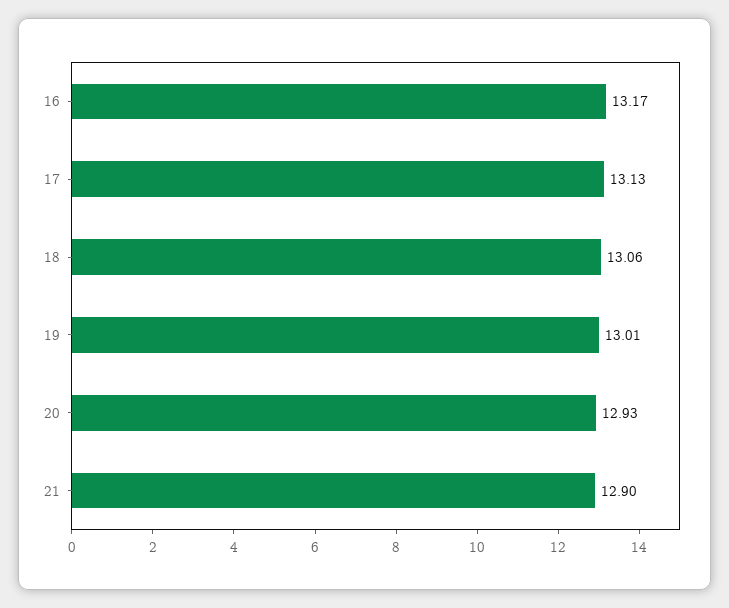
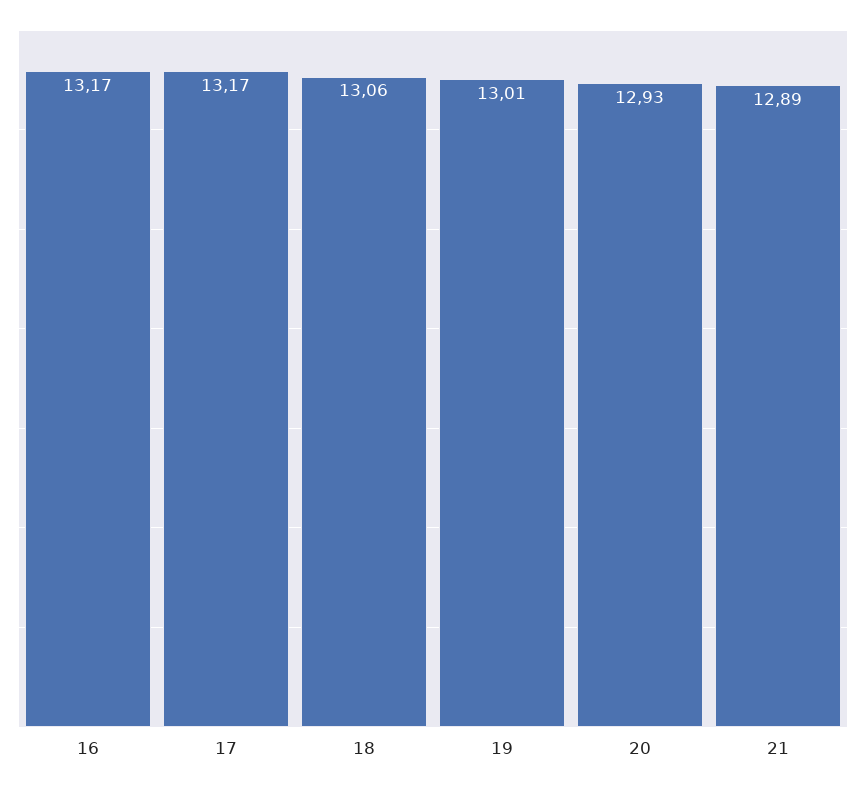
  {
    "16": 13.17,
-   "17": 13.13,
+   "17": 13.17,
    "18": 13.06,
    "19": 13.01,
    "20": 12.93,
-   "21": 12.9
+   "21": 12.89
  }

